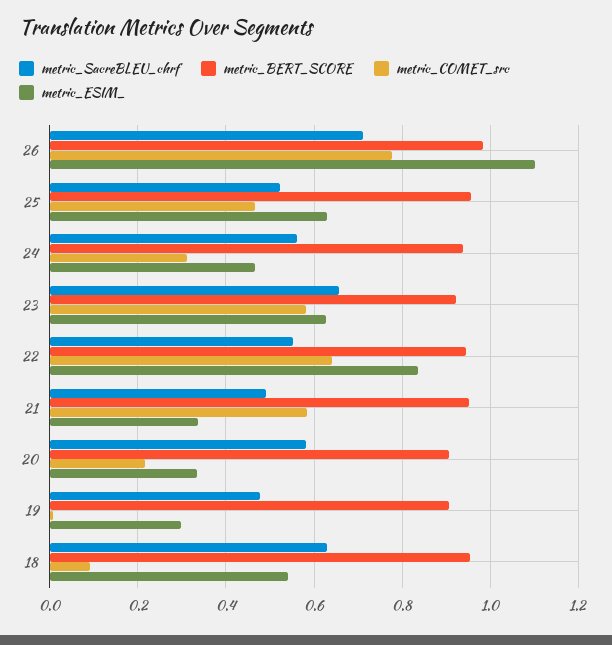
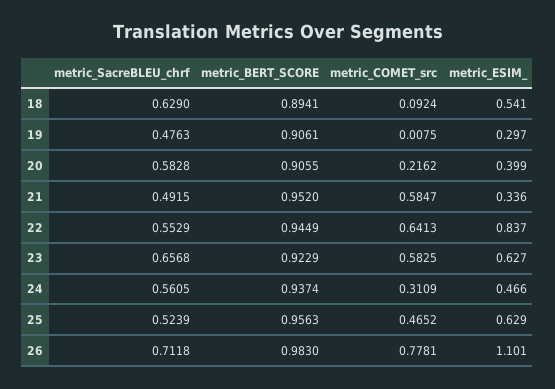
  {
    "metric_SacreBLEU_chrf": {
      "26": 0.7118,
      "25": 0.5239,
      "24": 0.5605,
      "23": 0.6568,
      "22": 0.5529,
      "21": 0.4915,
      "20": 0.5828,
      "19": 0.4763,
      "18": 0.629
    },
    "metric_BERT_SCORE": {
      "26": 0.983,
      "25": 0.9563,
      "24": 0.9374,
      "23": 0.9229,
      "22": 0.9449,
      "21": 0.952,
      "20": 0.9055,
      "19": 0.9061,
-     "18": 0.96
+     "18": 0.8941
    },
    "metric_COMET_src": {
      "26": 0.7781,
      "25": 0.4652,
      "24": 0.3109,
      "23": 0.5825,
      "22": 0.6413,
      "21": 0.5847,
      "20": 0.2162,
      "19": 0.0075,
      "18": 0.0924
    },
    "metric_ESIM_": {
      "26": 1.101,
      "25": 0.629,
      "24": 0.466,
      "23": 0.627,
      "22": 0.837,
      "21": 0.336,
-     "20": 0.34,
+     "20": 0.399,
      "19": 0.297,
      "18": 0.541
    }
  }

